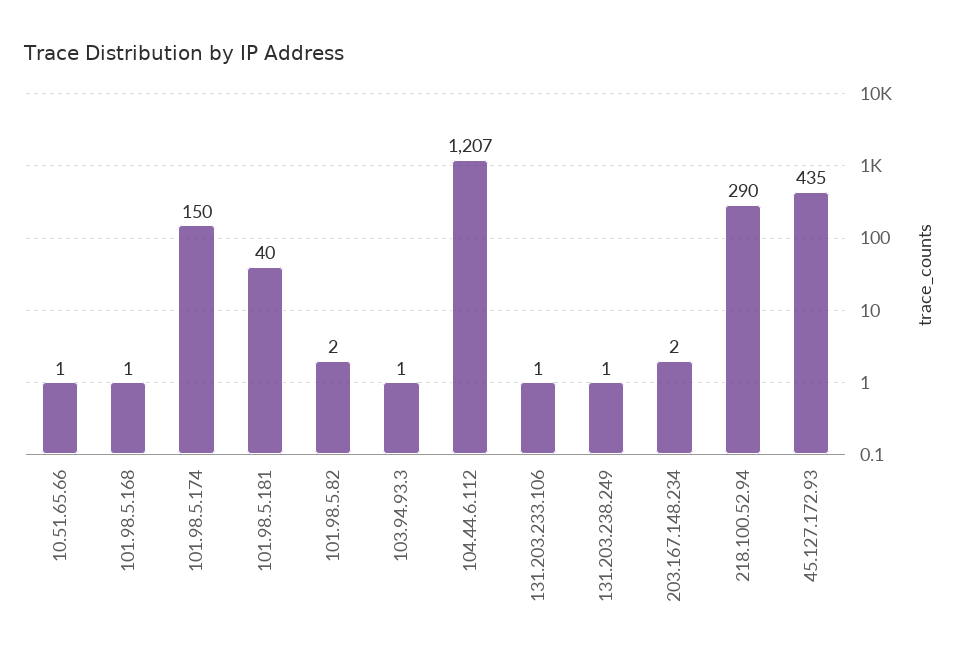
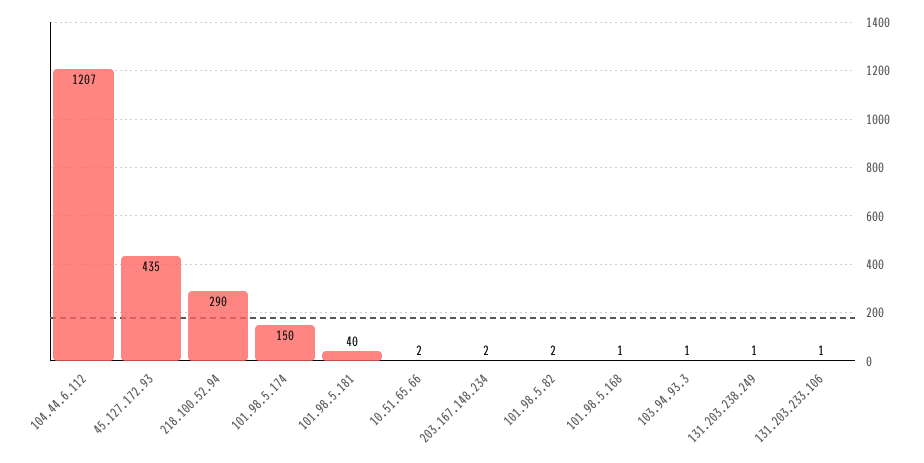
  {
-   "10.51.65.66": 1,
+   "10.51.65.66": 2,
    "101.98.5.168": 1,
    "101.98.5.174": 150,
    "101.98.5.181": 40,
    "101.98.5.82": 2,
    "103.94.93.3": 1,
    "104.44.6.112": 1207,
    "131.203.233.106": 1,
    "131.203.238.249": 1,
    "203.167.148.234": 2,
    "218.100.52.94": 290,
    "45.127.172.93": 435
  }

